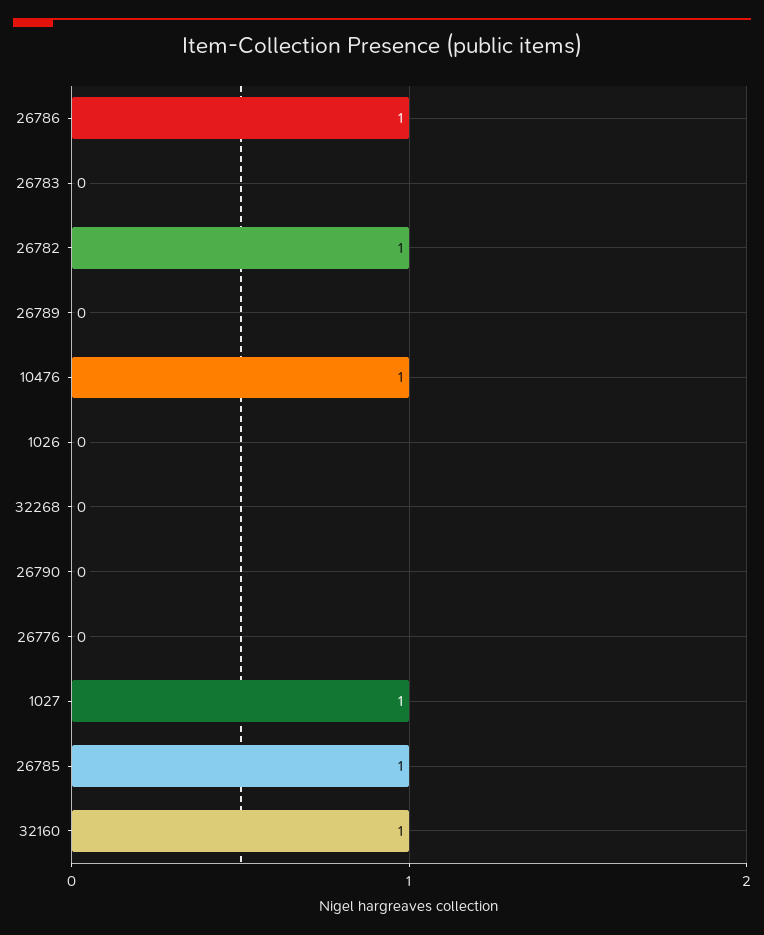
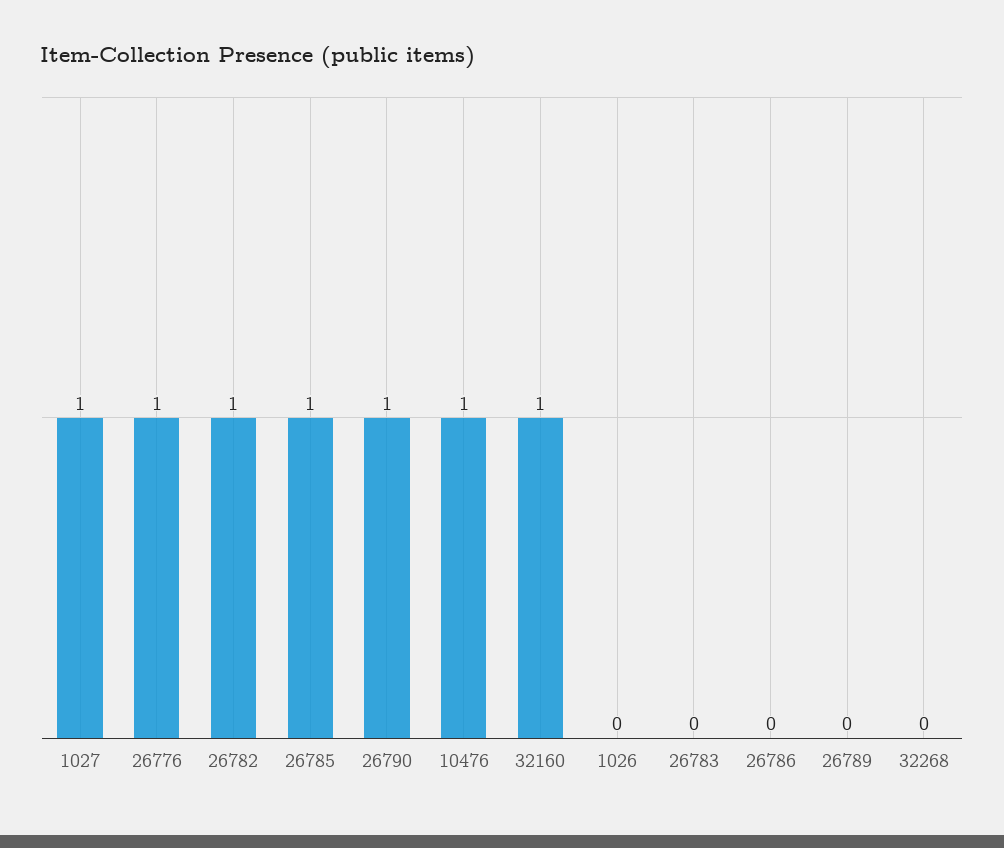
  {
-   "26786": 1,
+   "26786": 0,
    "26783": 0,
    "26782": 1,
    "26789": 0,
    "10476": 1,
    "1026": 0,
    "32268": 0,
-   "26790": 0,
+   "26790": 1,
-   "26776": 0,
+   "26776": 1,
    "1027": 1,
    "26785": 1,
    "32160": 1
  }

